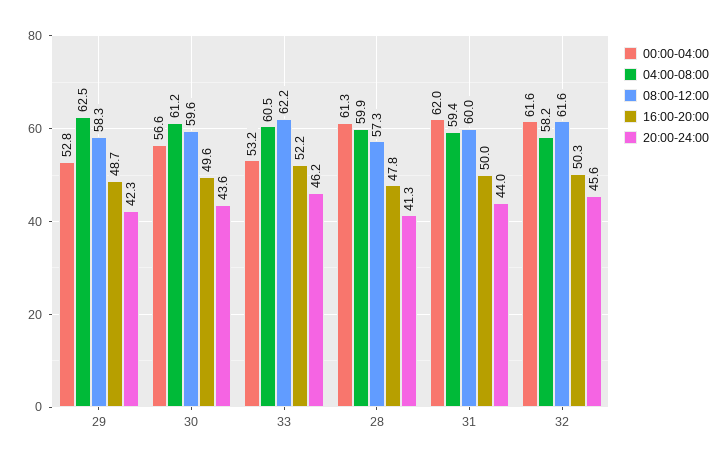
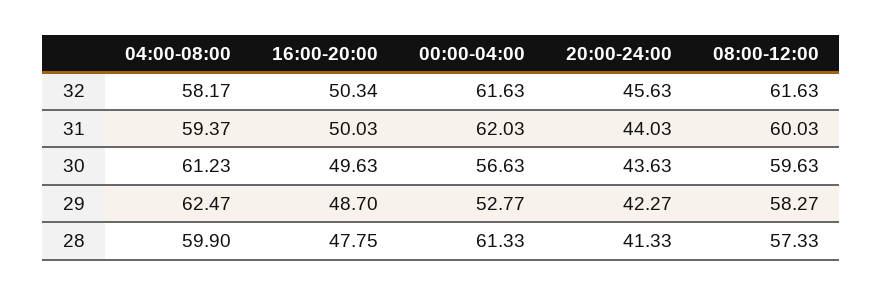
  {
    "00:00-04:00": {
      "29": 52.77,
      "30": 56.63,
-     "33": 53.2,
      "28": 61.33,
      "31": 62.03,
      "32": 61.63
    },
    "04:00-08:00": {
      "29": 62.47,
      "30": 61.23,
-     "33": 60.5,
      "28": 59.9,
      "31": 59.37,
      "32": 58.17
    },
    "08:00-12:00": {
      "29": 58.27,
      "30": 59.63,
-     "33": 62.2,
      "28": 57.33,
      "31": 60.03,
      "32": 61.63
    },
    "16:00-20:00": {
      "29": 48.7,
      "30": 49.63,
-     "33": 52.2,
      "28": 47.75,
      "31": 50.03,
      "32": 50.34
    },
    "20:00-24:00": {
      "29": 42.27,
      "30": 43.63,
-     "33": 46.2,
      "28": 41.33,
      "31": 44.03,
      "32": 45.63
    }
  }

